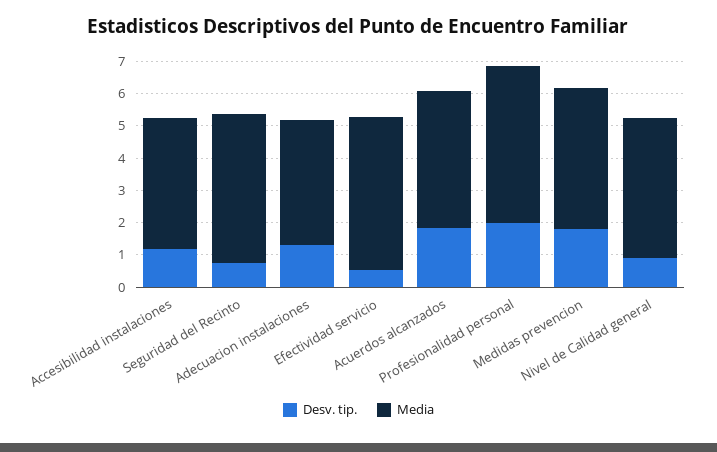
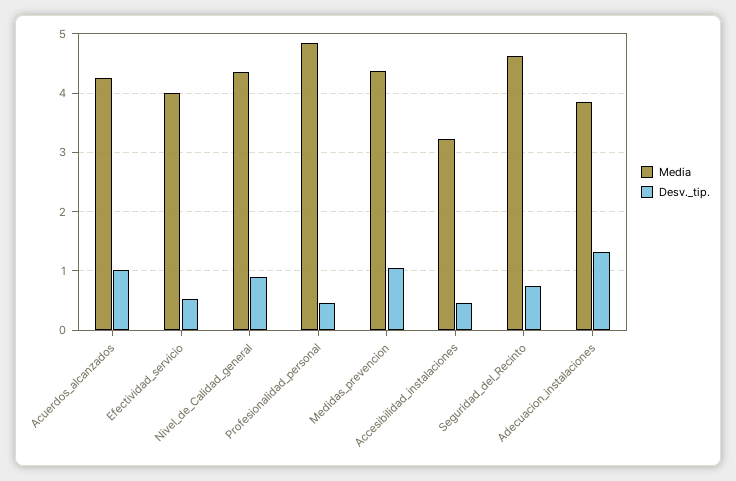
  {
    "Desv. tip.": {
-     "Accesibilidad instalaciones": 1.25,
+     "Accesibilidad instalaciones": 0.4,
      "Seguridad del Recinto": 0.8,
      "Adecuacion instalaciones": 1.4,
      "Efectividad servicio": 0.6,
-     "Acuerdos alcanzados": 1.75,
+     "Acuerdos alcanzados": 1,
-     "Profesionalidad personal": 2,
+     "Profesionalidad personal": 0.4,
-     "Medidas prevencion": 1.75,
+     "Medidas prevencion": 1,
      "Nivel de Calidad general": 0.8
    },
    "Media": {
-     "Accesibilidad instalaciones": 4,
+     "Accesibilidad instalaciones": 3.2,
      "Seguridad del Recinto": 4.6,
      "Adecuacion instalaciones": 3.8,
-     "Efectividad servicio": 4.75,
+     "Efectividad servicio": 4,
      "Acuerdos alcanzados": 4.2,
      "Profesionalidad personal": 4.8,
      "Medidas prevencion": 4.4,
      "Nivel de Calidad general": 4.4
    }
  }

